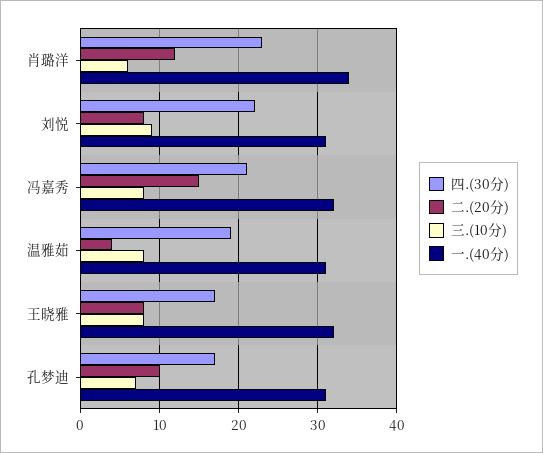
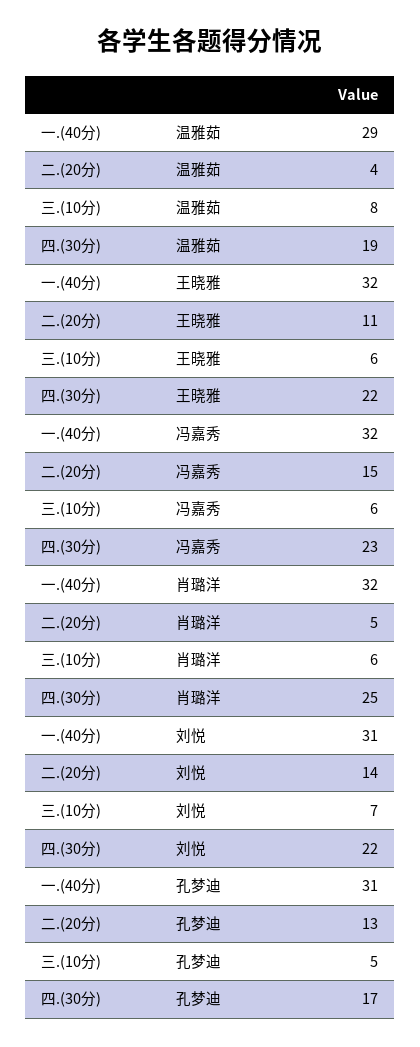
  {
    "四.(30分)": {
-     "肖璐洋": 23,
+     "肖璐洋": 25,
      "刘悦": 22,
-     "冯嘉秀": 21,
+     "冯嘉秀": 23,
      "温雅茹": 19,
-     "王晓雅": 17,
+     "王晓雅": 22,
      "孔梦迪": 17
    },
    "二.(20分)": {
-     "肖璐洋": 12,
+     "肖璐洋": 5,
-     "刘悦": 8,
+     "刘悦": 14,
      "冯嘉秀": 15,
      "温雅茹": 4,
-     "王晓雅": 8,
+     "王晓雅": 11,
-     "孔梦迪": 10
+     "孔梦迪": 13
    },
    "三.(10分)": {
      "肖璐洋": 6,
-     "刘悦": 9,
+     "刘悦": 7,
-     "冯嘉秀": 8,
+     "冯嘉秀": 6,
      "温雅茹": 8,
-     "王晓雅": 8,
+     "王晓雅": 6,
-     "孔梦迪": 7
+     "孔梦迪": 5
    },
    "一.(40分)": {
-     "肖璐洋": 34,
+     "肖璐洋": 32,
      "刘悦": 31,
      "冯嘉秀": 32,
-     "温雅茹": 31,
+     "温雅茹": 29,
      "王晓雅": 32,
      "孔梦迪": 31
    }
  }

